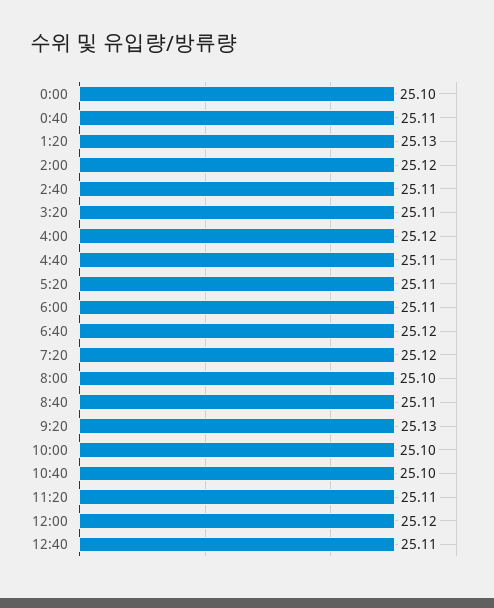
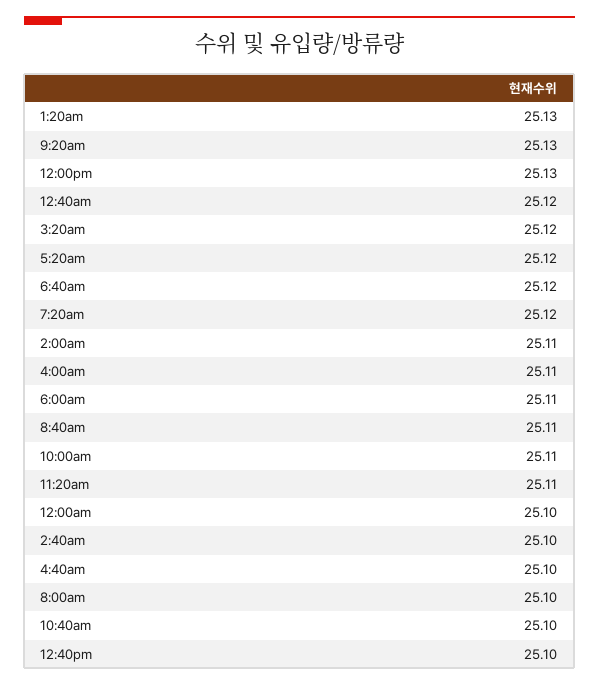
  {
    "0:00": 25.1,
-   "0:40": 25.11,
+   "0:40": 25.12,
    "1:20": 25.13,
-   "2:00": 25.12,
+   "2:00": 25.11,
-   "2:40": 25.11,
+   "2:40": 25.1,
-   "3:20": 25.11,
+   "3:20": 25.12,
-   "4:00": 25.12,
+   "4:00": 25.11,
-   "4:40": 25.11,
+   "4:40": 25.1,
-   "5:20": 25.11,
+   "5:20": 25.12,
    "6:00": 25.11,
    "6:40": 25.12,
    "7:20": 25.12,
    "8:00": 25.1,
    "8:40": 25.11,
    "9:20": 25.13,
-   "10:00": 25.1,
+   "10:00": 25.11,
    "10:40": 25.1,
    "11:20": 25.11,
-   "12:00": 25.12,
+   "12:00": 25.13,
-   "12:40": 25.11
+   "12:40": 25.1
  }

